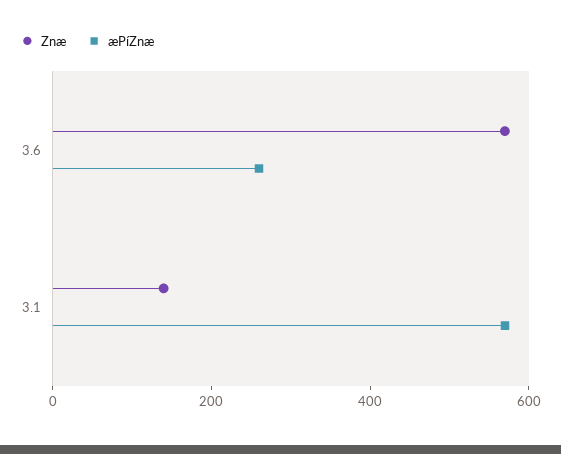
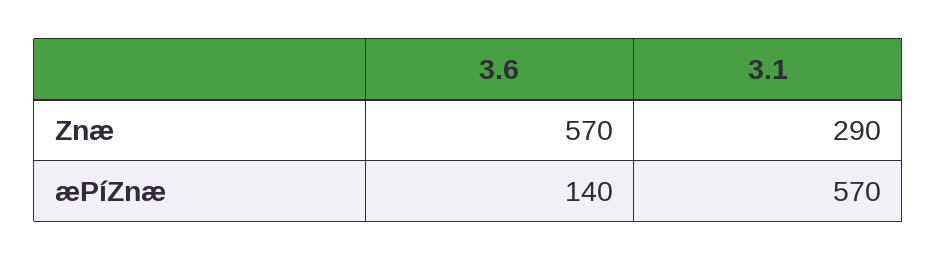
  {
    "Znæ": {
      "3.6": 570,
-     "3.1": 150
+     "3.1": 290
    },
    "æPíZnæ": {
-     "3.6": 250,
+     "3.6": 140,
      "3.1": 570
    }
  }

